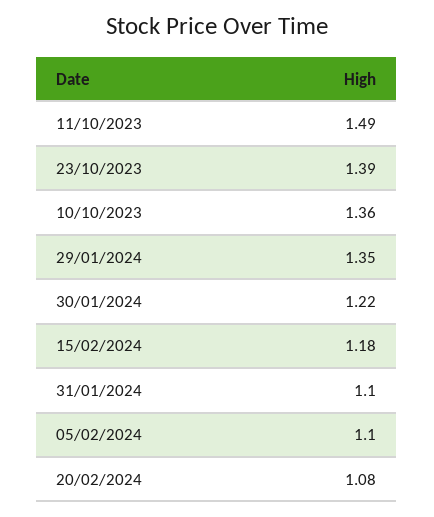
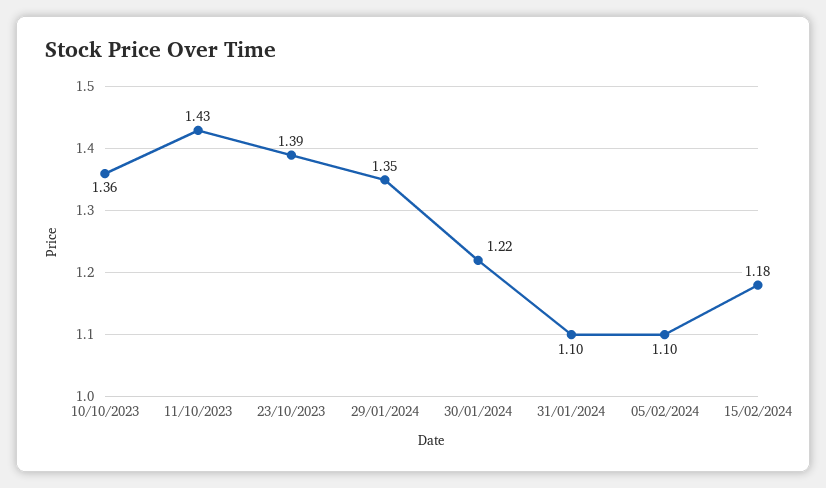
  {
-   "11/10/2023": 1.49,
+   "11/10/2023": 1.43,
    "23/10/2023": 1.39,
    "10/10/2023": 1.36,
    "29/01/2024": 1.35,
    "30/01/2024": 1.22,
    "15/02/2024": 1.18,
    "31/01/2024": 1.1,
-   "05/02/2024": 1.1,
+   "05/02/2024": 1.1
-   "20/02/2024": 1.08
  }

